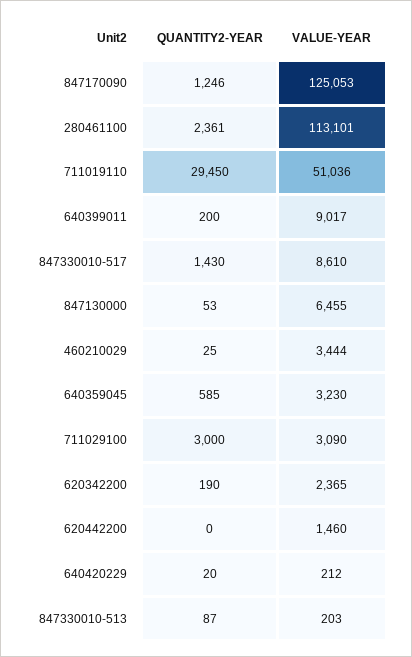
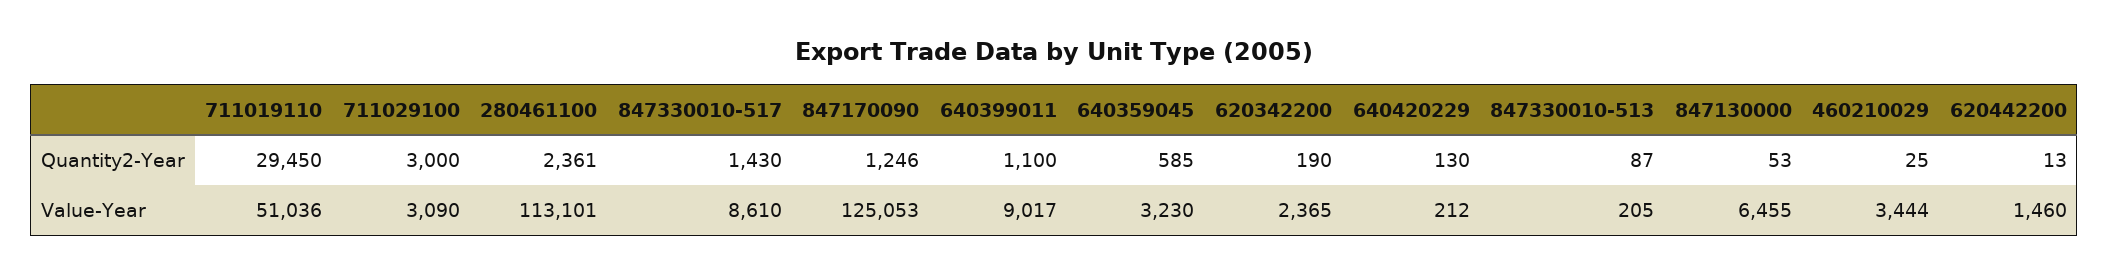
  {
    "QUANTITY2-YEAR": {
      "847170090": 1246,
      "280461100": 2361,
      "711019110": 29450,
-     "640399011": 200,
+     "640399011": 1100,
      "847330010-517": 1430,
      "847130000": 53,
      "460210029": 25,
      "640359045": 585,
      "711029100": 3000,
      "620342200": 190,
-     "620442200": 0,
+     "620442200": 13,
-     "640420229": 20,
+     "640420229": 130,
      "847330010-513": 87
    },
    "VALUE-YEAR": {
      "847170090": 125053,
      "280461100": 113101,
      "711019110": 51036,
      "640399011": 9017,
      "847330010-517": 8610,
      "847130000": 6455,
      "460210029": 3444,
      "640359045": 3230,
      "711029100": 3090,
      "620342200": 2365,
      "620442200": 1460,
      "640420229": 212,
-     "847330010-513": 203
+     "847330010-513": 205
    }
  }

